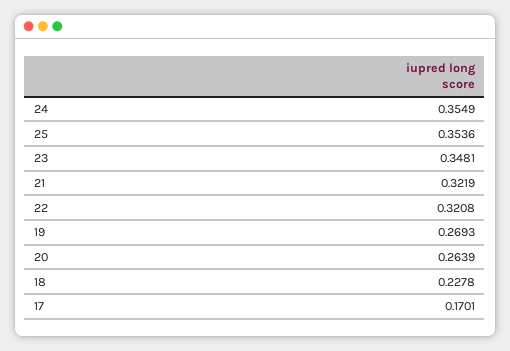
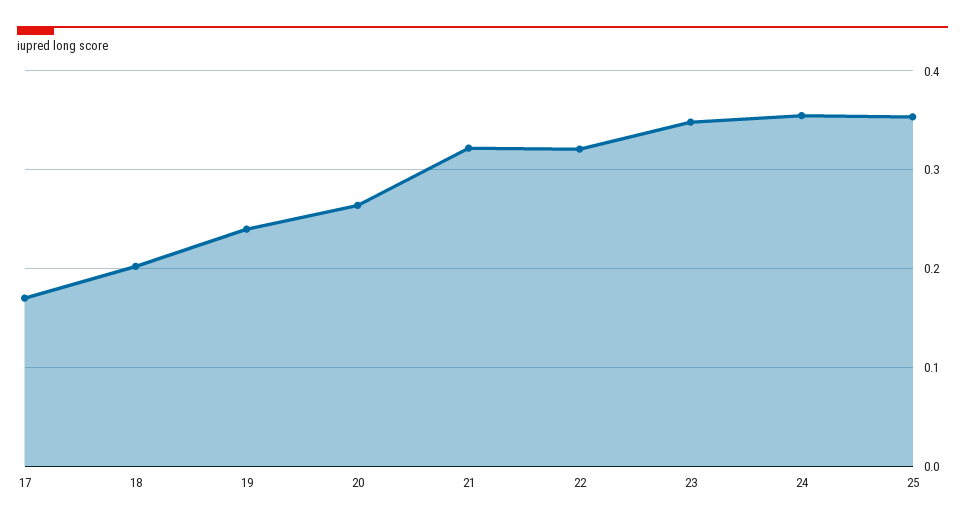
  {
    "24": 0.3549,
    "25": 0.3536,
    "23": 0.3481,
    "21": 0.3219,
    "22": 0.3208,
-   "19": 0.2693,
+   "19": 0.24,
    "20": 0.2639,
-   "18": 0.2278,
+   "18": 0.2,
    "17": 0.1701
  }

